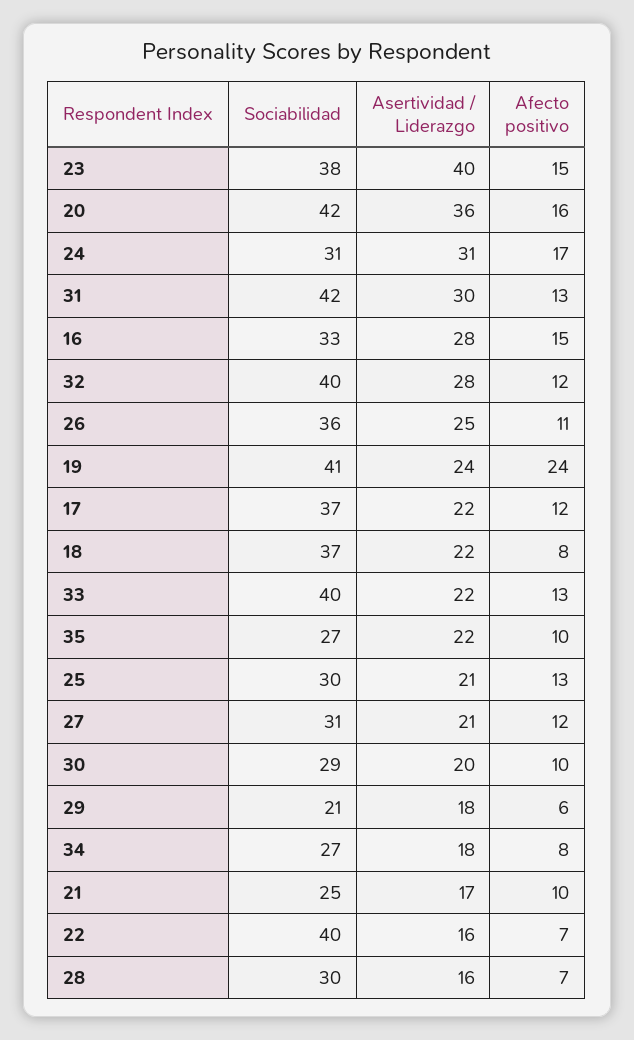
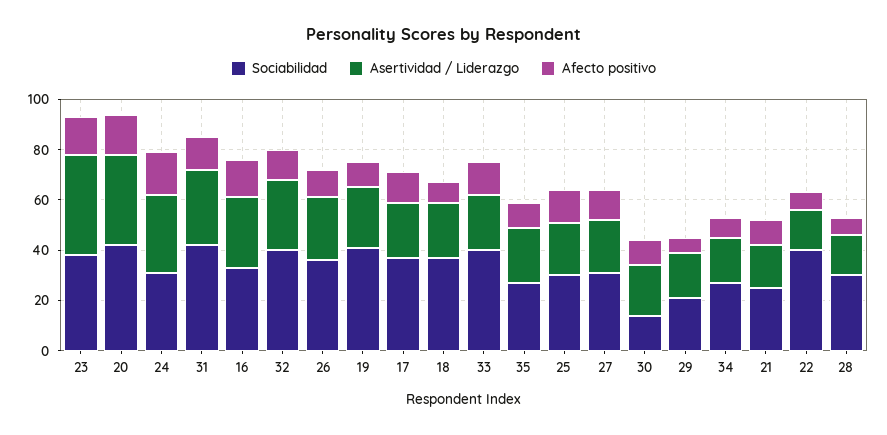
  {
    "Sociabilidad": {
      "23": 38,
      "20": 42,
      "24": 31,
      "31": 42,
      "16": 33,
      "32": 40,
      "26": 36,
      "19": 41,
      "17": 37,
      "18": 37,
      "33": 40,
      "35": 27,
      "25": 30,
      "27": 31,
-     "30": 29,
+     "30": 15,
      "29": 21,
      "34": 27,
      "21": 25,
      "22": 40,
      "28": 30
    },
    "Asertividad / Liderazgo": {
      "23": 40,
      "20": 36,
      "24": 31,
      "31": 30,
      "16": 28,
      "32": 28,
      "26": 25,
      "19": 24,
      "17": 22,
      "18": 22,
      "33": 22,
      "35": 22,
      "25": 21,
      "27": 21,
      "30": 20,
      "29": 18,
      "34": 18,
      "21": 17,
      "22": 16,
      "28": 16
    },
    "Afecto positivo": {
      "23": 15,
      "20": 16,
      "24": 17,
      "31": 13,
      "16": 15,
      "32": 12,
      "26": 11,
-     "19": 24,
+     "19": 10,
      "17": 12,
      "18": 8,
      "33": 13,
      "35": 10,
      "25": 13,
      "27": 12,
      "30": 10,
      "29": 6,
      "34": 8,
      "21": 10,
      "22": 7,
      "28": 7
    }
  }

